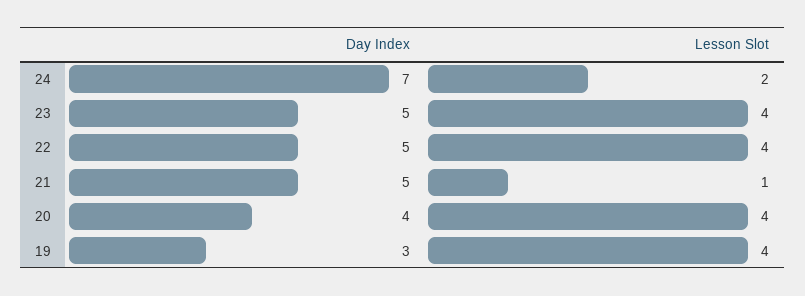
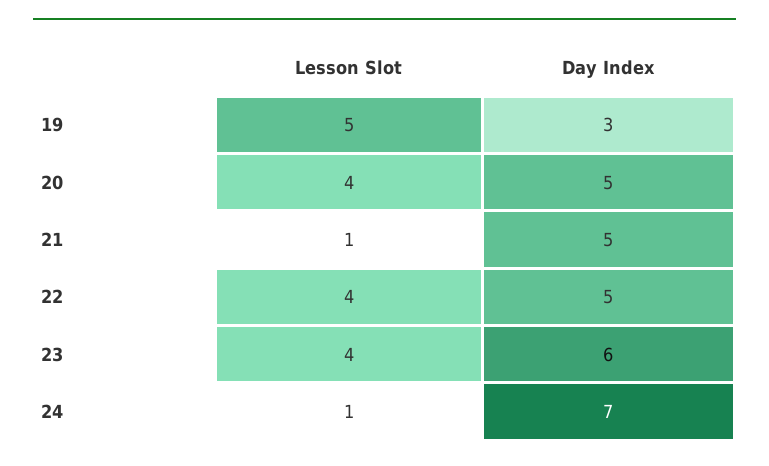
  {
    "Day Index": {
      "24": 7,
-     "23": 5,
+     "23": 6,
      "22": 5,
      "21": 5,
-     "20": 4,
+     "20": 5,
      "19": 3
    },
    "Lesson Slot": {
-     "24": 2,
+     "24": 1,
      "23": 4,
      "22": 4,
      "21": 1,
      "20": 4,
-     "19": 4
+     "19": 5
    }
  }

